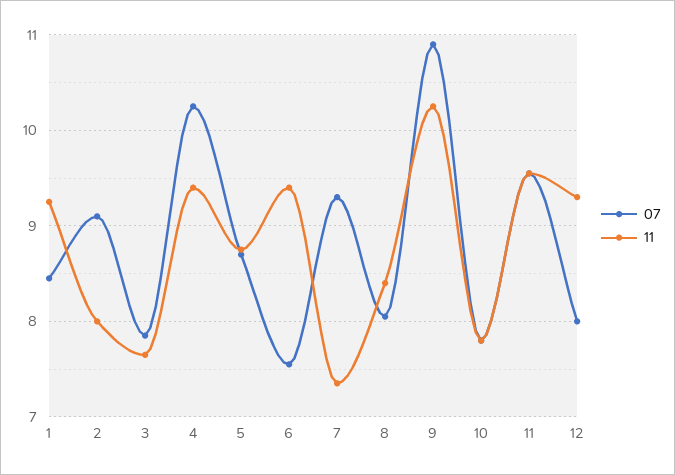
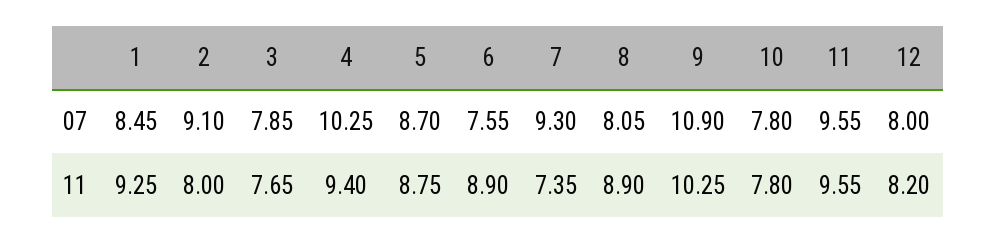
  {
    "07": {
      "1": 8.45,
      "2": 9.1,
      "3": 7.85,
      "4": 10.25,
      "5": 8.7,
      "6": 7.55,
      "7": 9.3,
      "8": 8.05,
      "9": 10.9,
      "10": 7.8,
      "11": 9.55,
      "12": 8
    },
    "11": {
      "1": 9.25,
      "2": 8,
      "3": 7.65,
      "4": 9.4,
      "5": 8.75,
-     "6": 9.4,
+     "6": 8.9,
      "7": 7.35,
-     "8": 8.4,
+     "8": 8.9,
      "9": 10.25,
      "10": 7.8,
      "11": 9.55,
-     "12": 9.3
+     "12": 8.2
    }
  }

